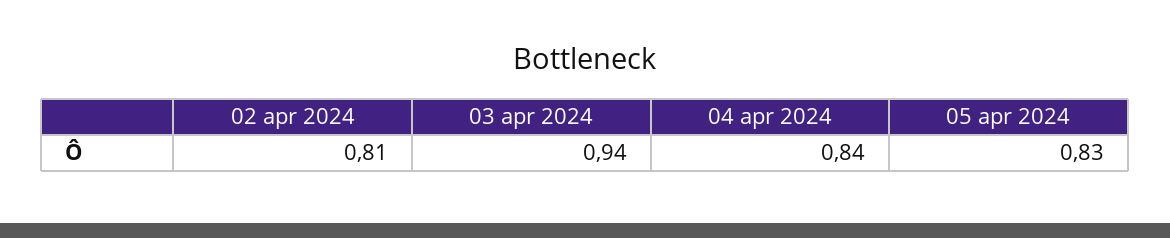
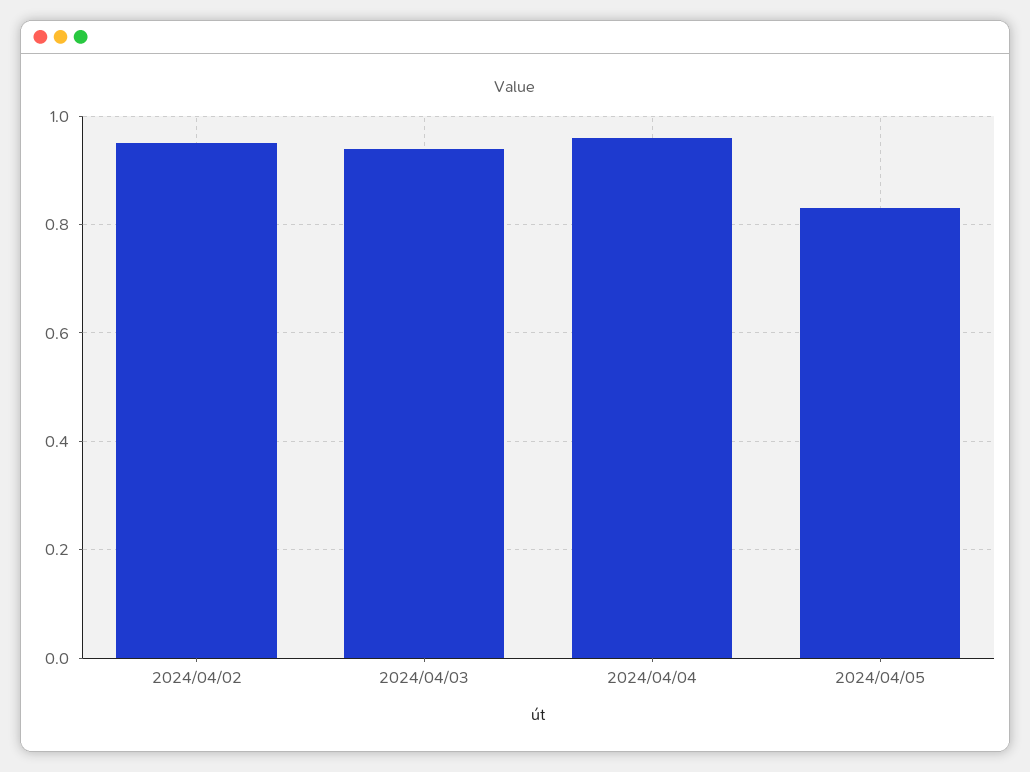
  {
-   "02 apr 2024": 0.81,
+   "02 apr 2024": 0.95,
    "03 apr 2024": 0.94,
-   "04 apr 2024": 0.84,
+   "04 apr 2024": 0.95,
    "05 apr 2024": 0.83
  }

